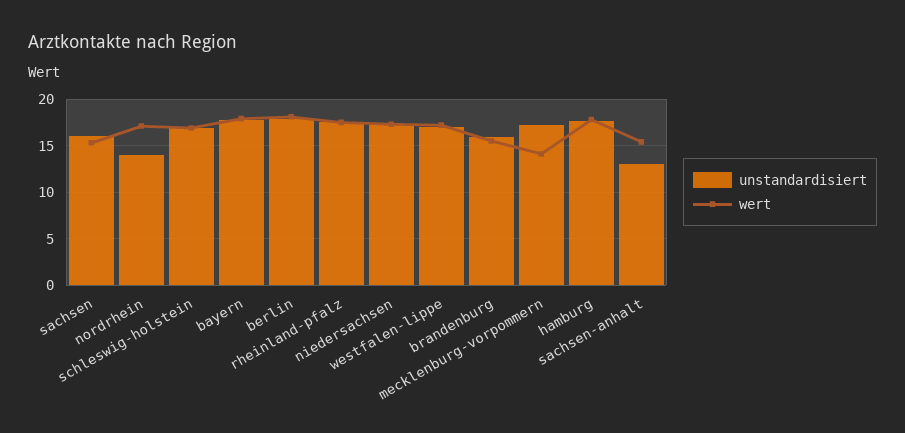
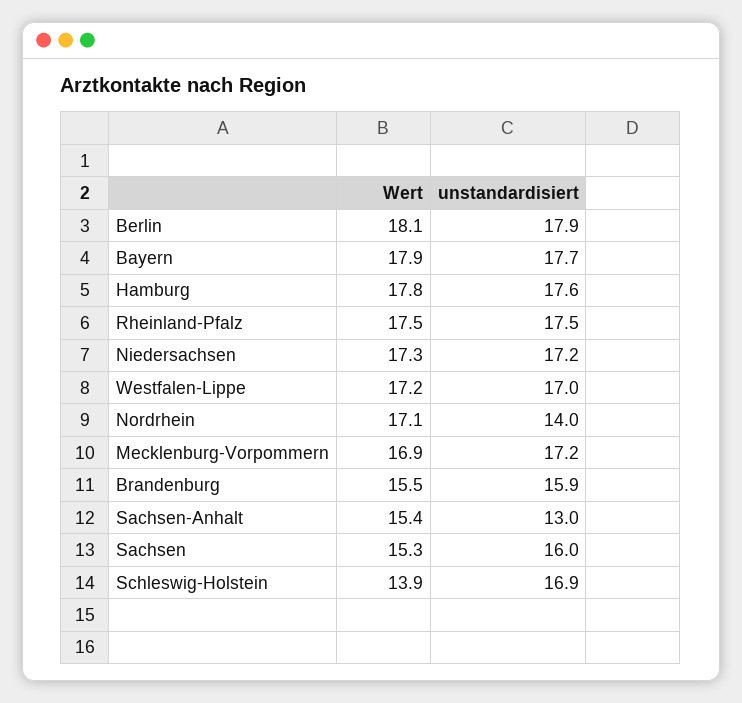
  {
    "unstandardisiert": {
      "sachsen": 16,
      "nordrhein": 14,
      "schleswig-holstein": 16.9,
      "bayern": 17.7,
      "berlin": 17.9,
      "rheinland-pfalz": 17.5,
      "niedersachsen": 17.2,
      "westfalen-lippe": 17,
      "brandenburg": 15.9,
      "mecklenburg-vorpommern": 17.2,
      "hamburg": 17.6,
      "sachsen-anhalt": 13
    },
    "wert": {
      "sachsen": 15.3,
      "nordrhein": 17.1,
-     "schleswig-holstein": 17,
+     "schleswig-holstein": 13.9,
      "bayern": 17.9,
      "berlin": 18.1,
      "rheinland-pfalz": 17.5,
      "niedersachsen": 17.3,
      "westfalen-lippe": 17.2,
      "brandenburg": 15.5,
-     "mecklenburg-vorpommern": 14,
+     "mecklenburg-vorpommern": 16.9,
      "hamburg": 17.8,
      "sachsen-anhalt": 15.4
    }
  }

